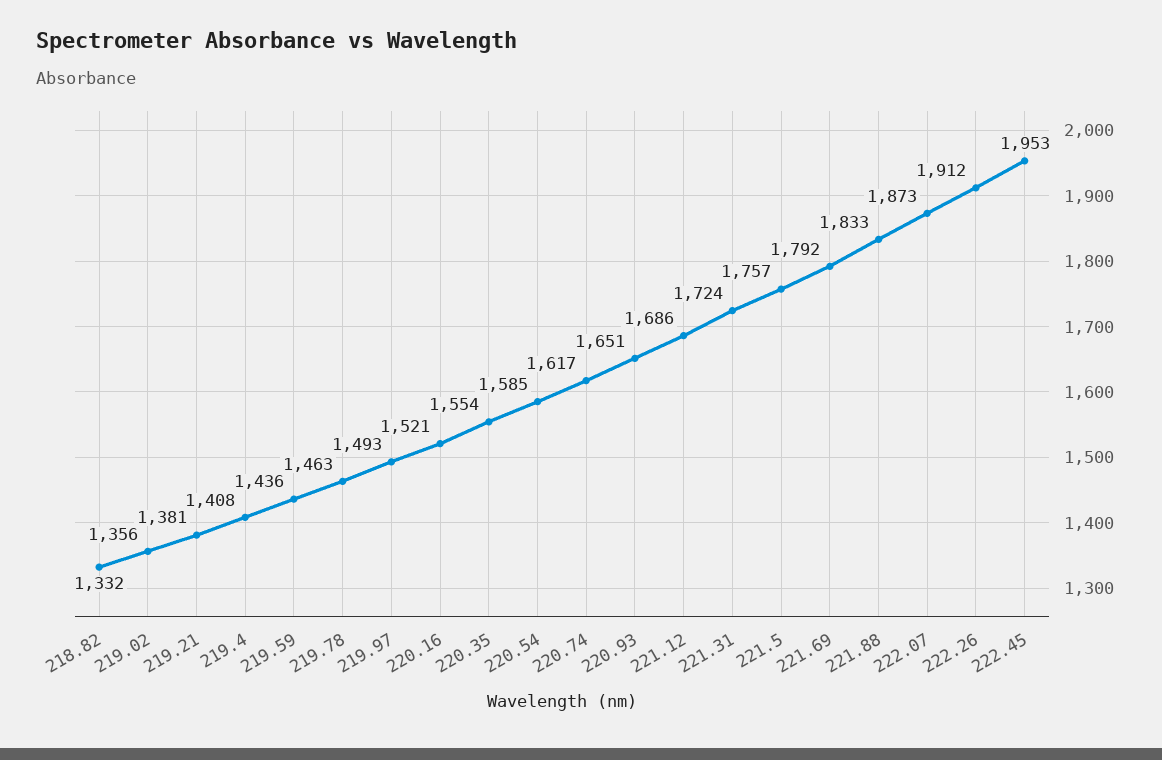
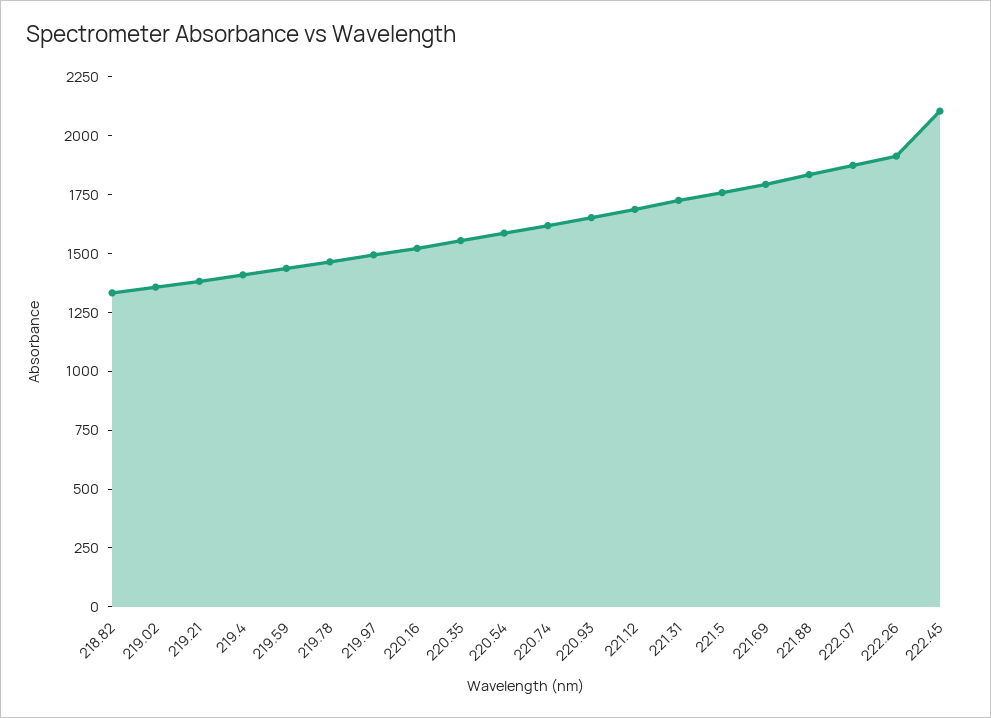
  {
    "218.82": 1332,
    "219.02": 1356,
    "219.21": 1381,
    "219.4": 1408,
    "219.59": 1436,
    "219.78": 1463,
    "219.97": 1493,
    "220.16": 1521,
    "220.35": 1554,
    "220.54": 1585,
    "220.74": 1617,
    "220.93": 1651,
    "221.12": 1686,
    "221.31": 1724,
    "221.5": 1757,
    "221.69": 1792,
    "221.88": 1833,
    "222.07": 1873,
    "222.26": 1912,
-   "222.45": 1953
+   "222.45": 2100
  }

